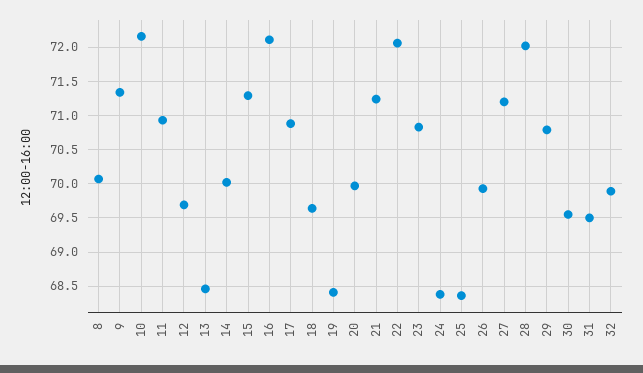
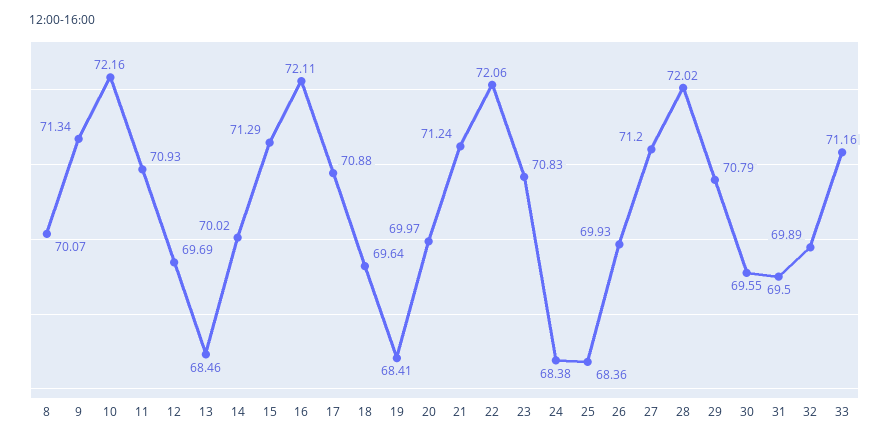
  {
    "8": 70.07,
    "9": 71.34,
    "10": 72.16,
    "11": 70.93,
    "12": 69.69,
    "13": 68.46,
    "14": 70.02,
    "15": 71.29,
    "16": 72.11,
    "17": 70.88,
    "18": 69.64,
    "19": 68.41,
    "20": 69.97,
    "21": 71.24,
    "22": 72.06,
    "23": 70.83,
    "24": 68.38,
    "25": 68.36,
    "26": 69.93,
    "27": 71.2,
    "28": 72.02,
    "29": 70.79,
    "30": 69.55,
    "31": 69.5,
-   "32": 69.89
+   "32": 69.89,
+   "33": 71.16
  }

